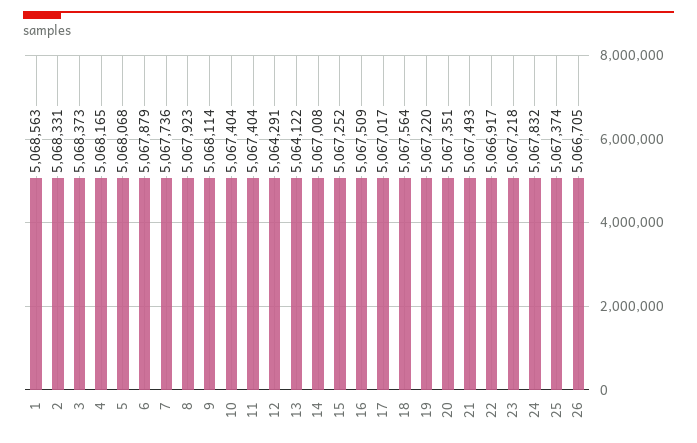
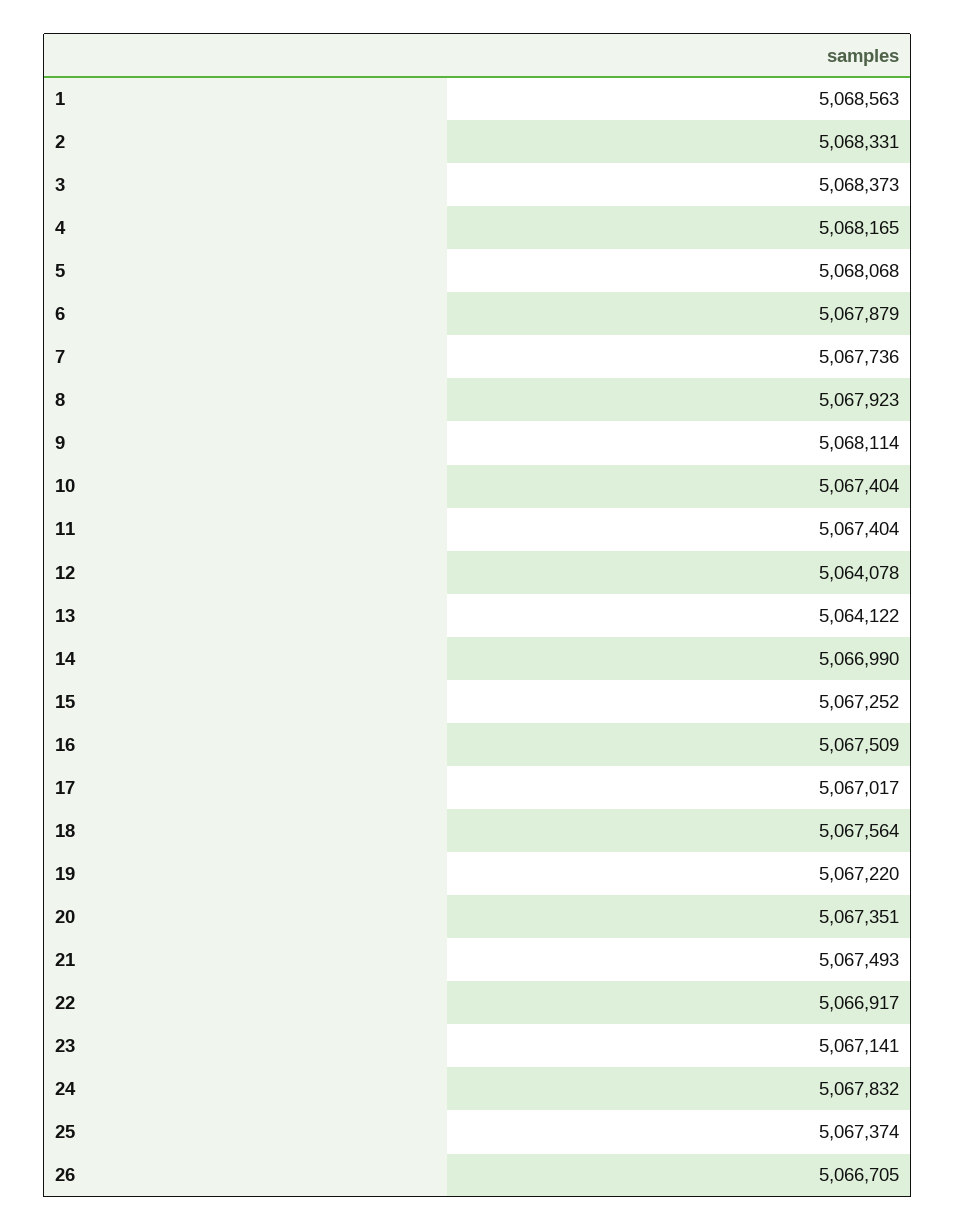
  {
    "1": 5068563,
    "2": 5068331,
    "3": 5068373,
    "4": 5068165,
    "5": 5068068,
    "6": 5067879,
    "7": 5067736,
    "8": 5067923,
    "9": 5068114,
    "10": 5067404,
    "11": 5067404,
-   "12": 5064291,
+   "12": 5064078,
    "13": 5064122,
-   "14": 5067008,
+   "14": 5066990,
    "15": 5067252,
    "16": 5067509,
    "17": 5067017,
    "18": 5067564,
    "19": 5067220,
    "20": 5067351,
    "21": 5067493,
    "22": 5066917,
-   "23": 5067218,
+   "23": 5067141,
    "24": 5067832,
    "25": 5067374,
    "26": 5066705
  }

